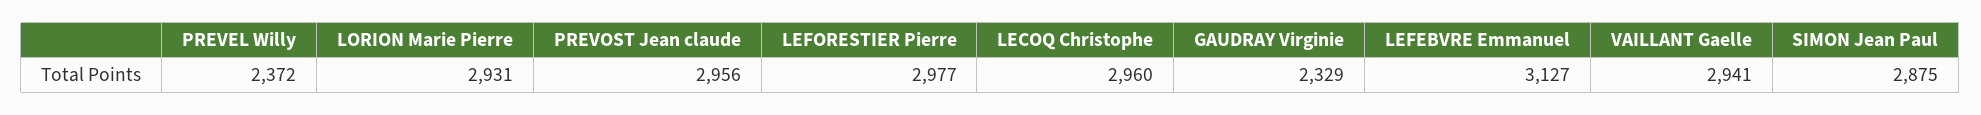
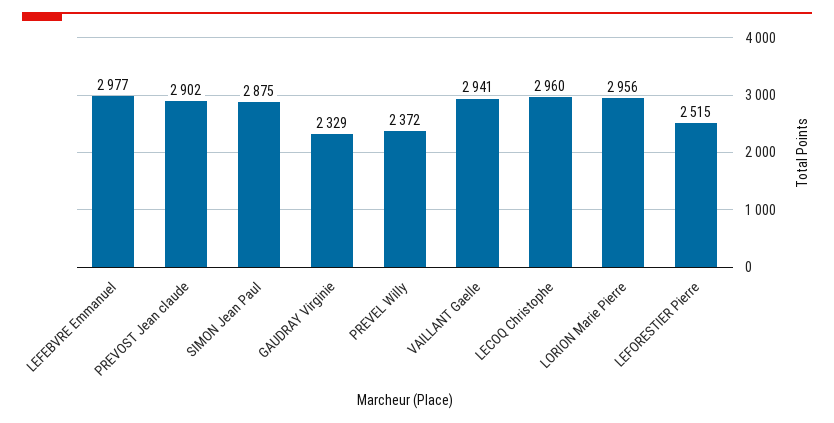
  {
    "PREVEL Willy": 2372,
-   "LORION Marie Pierre": 2931,
+   "LORION Marie Pierre": 2956,
-   "PREVOST Jean claude": 2956,
+   "PREVOST Jean claude": 2902,
-   "LEFORESTIER Pierre": 2977,
+   "LEFORESTIER Pierre": 2515,
    "LECOQ Christophe": 2960,
    "GAUDRAY Virginie": 2329,
-   "LEFEBVRE Emmanuel": 3127,
+   "LEFEBVRE Emmanuel": 2977,
    "VAILLANT Gaelle": 2941,
    "SIMON Jean Paul": 2875
  }

